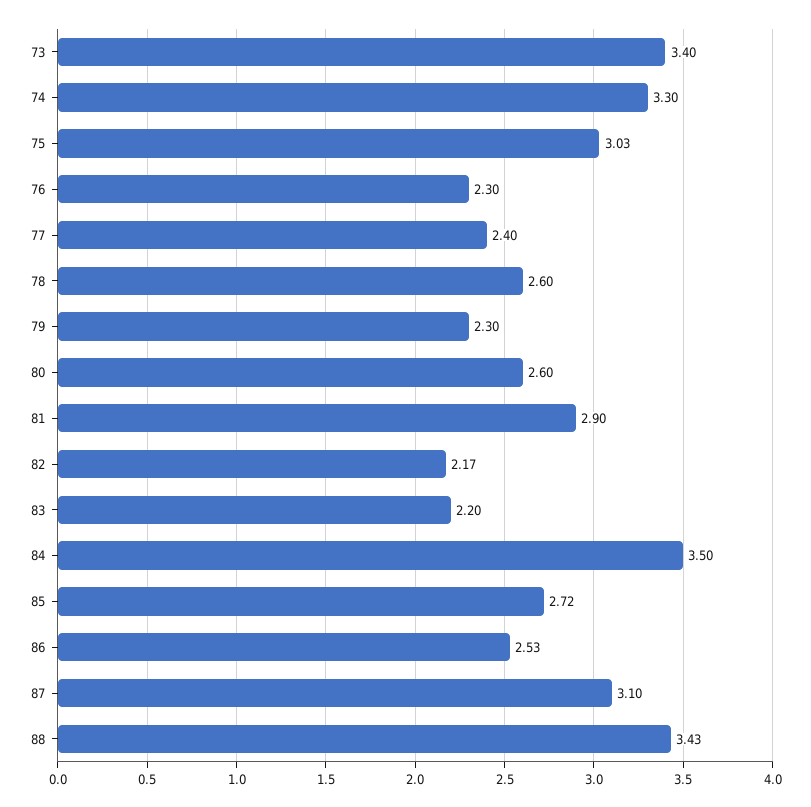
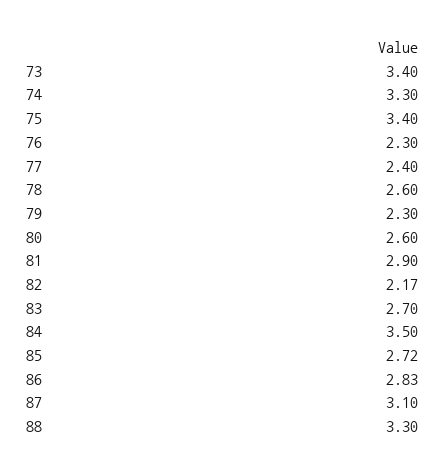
  {
    "73": 3.4,
    "74": 3.3,
-   "75": 3.03,
+   "75": 3.4,
    "76": 2.3,
    "77": 2.4,
    "78": 2.6,
    "79": 2.3,
    "80": 2.6,
    "81": 2.9,
    "82": 2.17,
-   "83": 2.2,
+   "83": 2.7,
    "84": 3.5,
    "85": 2.72,
-   "86": 2.53,
+   "86": 2.83,
    "87": 3.1,
-   "88": 3.43
+   "88": 3.3
  }

